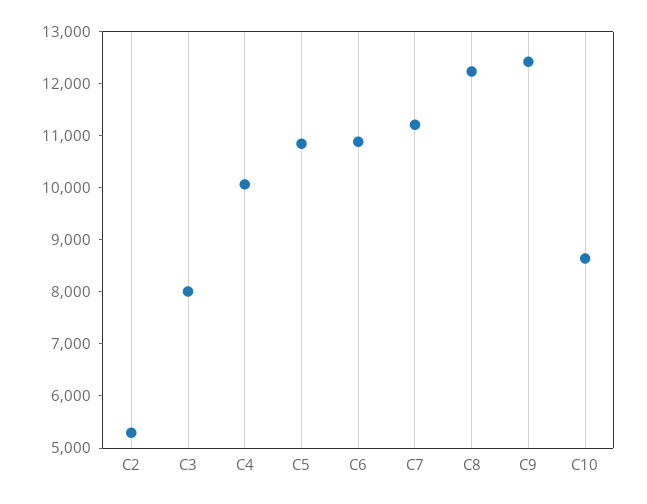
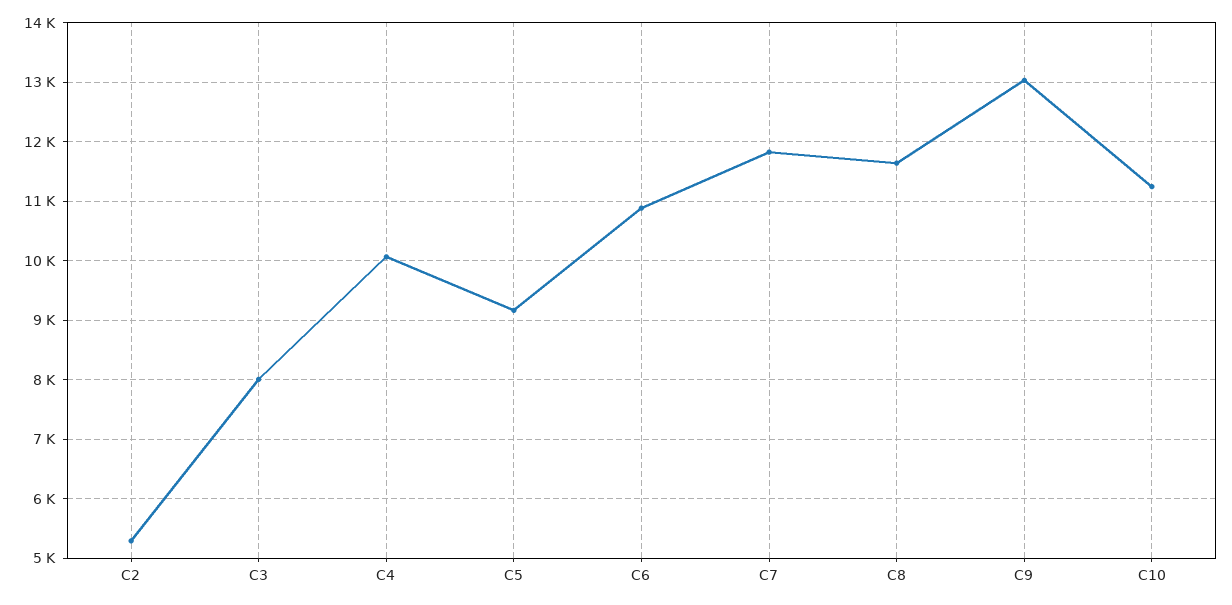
  {
    "C2": 5200,
    "C3": 8000,
    "C4": 10000,
-   "C5": 10800,
+   "C5": 9200,
    "C6": 10800,
-   "C7": 11200,
+   "C7": 11800,
-   "C8": 12200,
+   "C8": 11600,
-   "C9": 12400,
+   "C9": 13000,
-   "C10": 8600
+   "C10": 11200
  }

